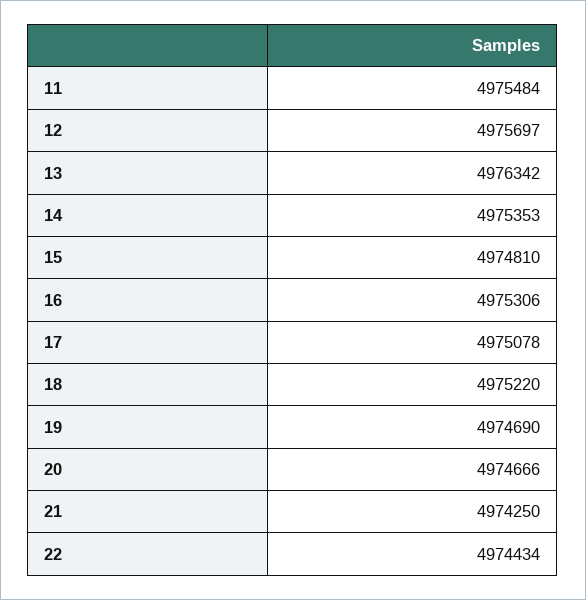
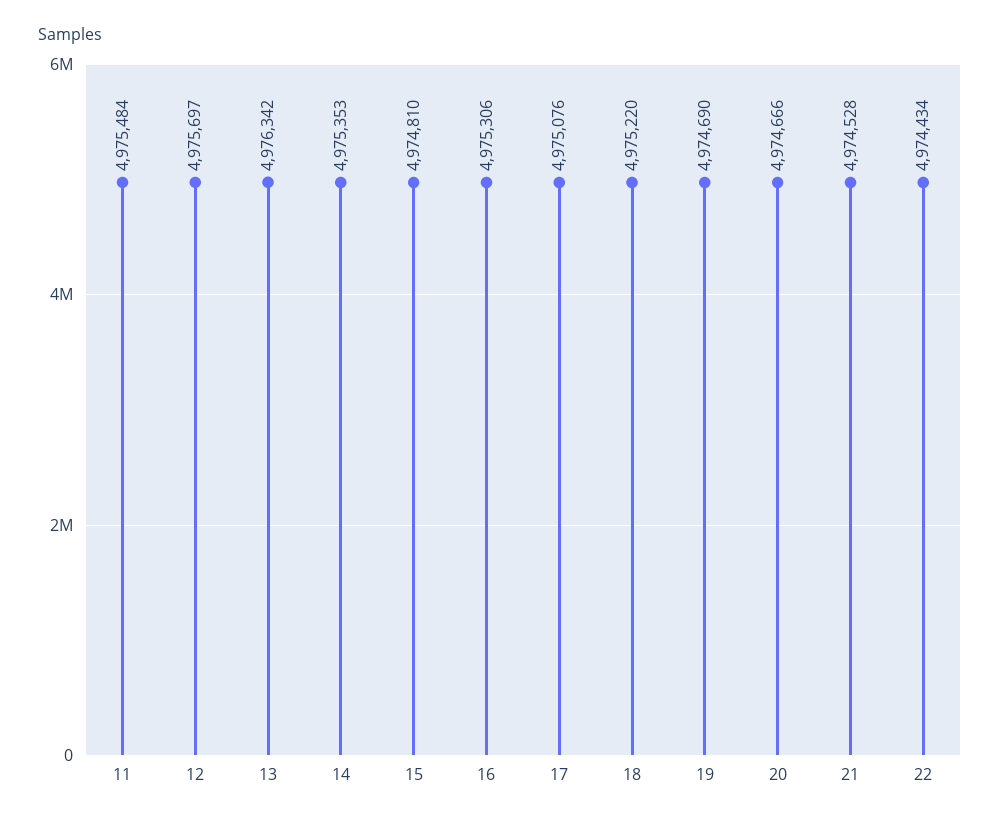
  {
    "11": 4975484,
    "12": 4975697,
    "13": 4976342,
    "14": 4975353,
    "15": 4974810,
    "16": 4975306,
-   "17": 4975078,
+   "17": 4975076,
    "18": 4975220,
    "19": 4974690,
    "20": 4974666,
-   "21": 4974250,
+   "21": 4974528,
    "22": 4974434
  }

